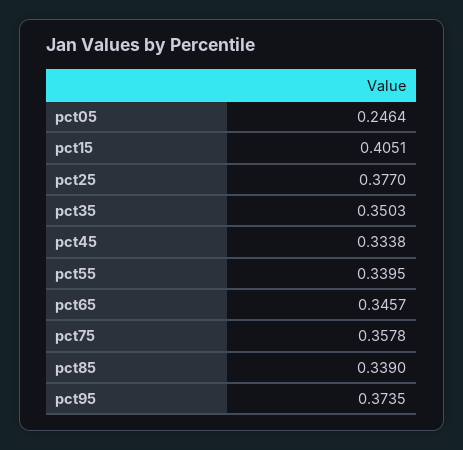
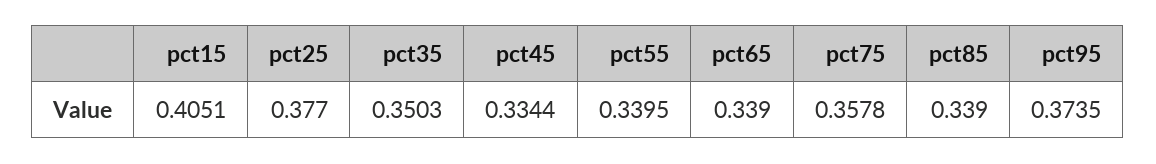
  {
-   "pct05": 0.2464,
    "pct15": 0.4051,
    "pct25": 0.377,
    "pct35": 0.3503,
-   "pct45": 0.3338,
+   "pct45": 0.3344,
    "pct55": 0.3395,
-   "pct65": 0.3457,
+   "pct65": 0.339,
    "pct75": 0.3578,
    "pct85": 0.339,
    "pct95": 0.3735
  }

